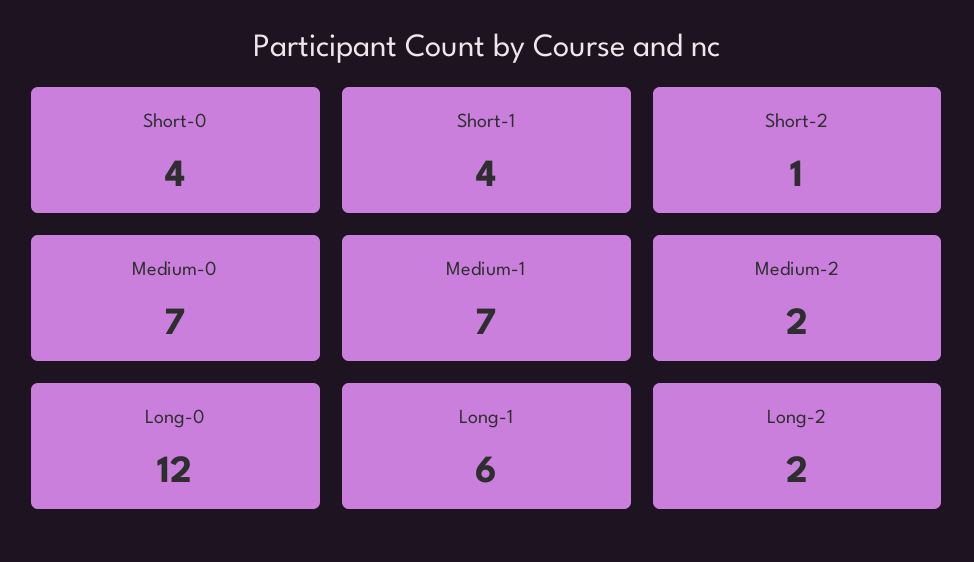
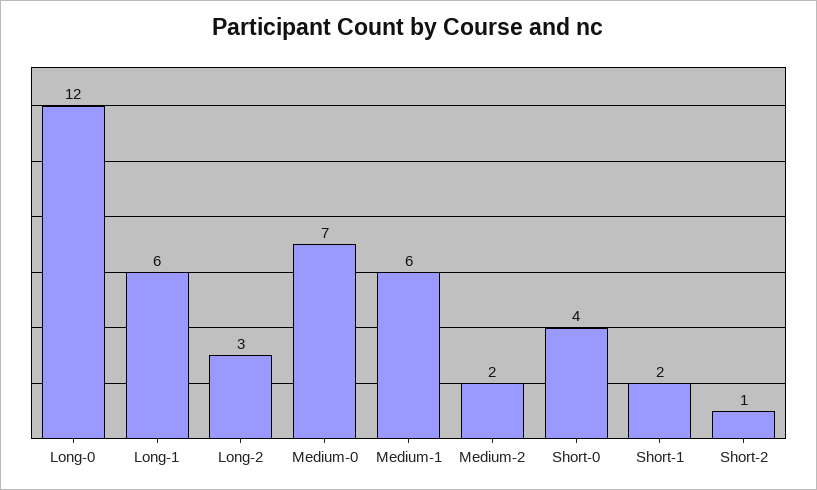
  {
    "Short-0": 4,
-   "Short-1": 4,
+   "Short-1": 2,
    "Short-2": 1,
    "Medium-0": 7,
-   "Medium-1": 7,
+   "Medium-1": 6,
    "Medium-2": 2,
    "Long-0": 12,
    "Long-1": 6,
-   "Long-2": 2
+   "Long-2": 3
  }

